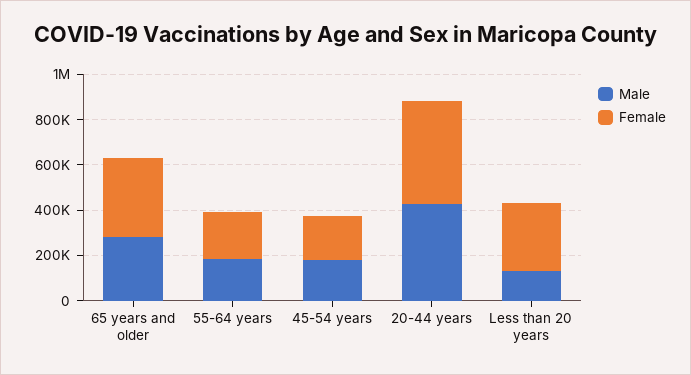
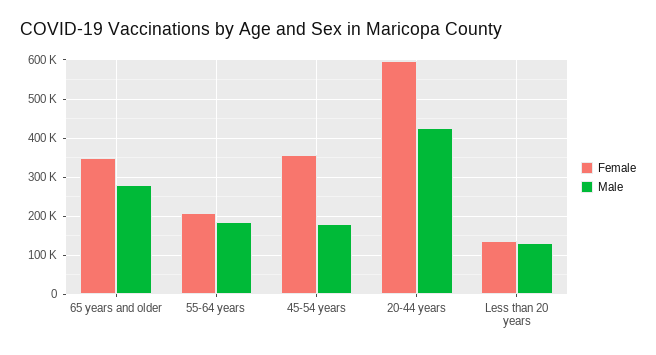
  {
    "Male": {
      "65 years and older": 280000,
      "55-64 years": 180000,
      "45-54 years": 180000,
      "20-44 years": 420000,
      "Less than 20 years": 140000
    },
    "Female": {
      "65 years and older": 360000,
      "55-64 years": 200000,
-     "45-54 years": 200000,
+     "45-54 years": 360000,
-     "20-44 years": 450000,
+     "20-44 years": 600000,
-     "Less than 20 years": 300000
+     "Less than 20 years": 140000
    }
  }

